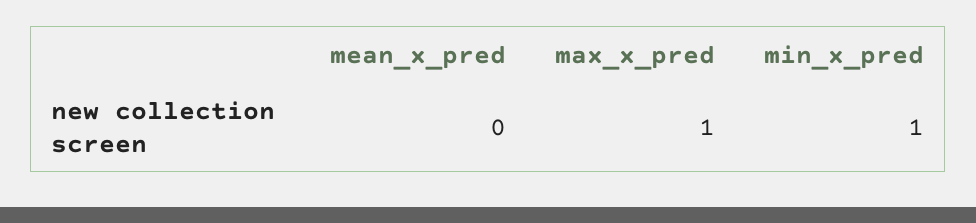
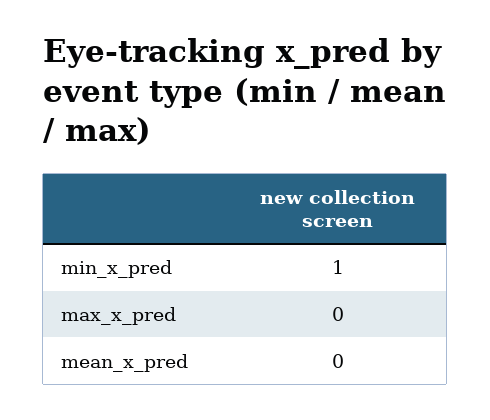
  {
    "mean_x_pred": 0,
-   "max_x_pred": 1,
+   "max_x_pred": 0,
    "min_x_pred": 1
  }

